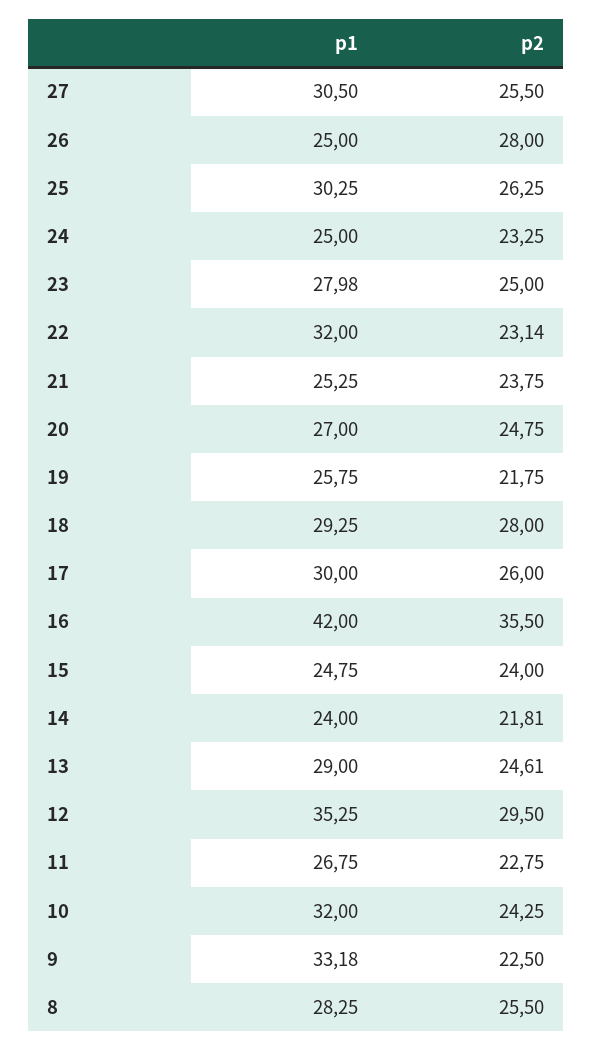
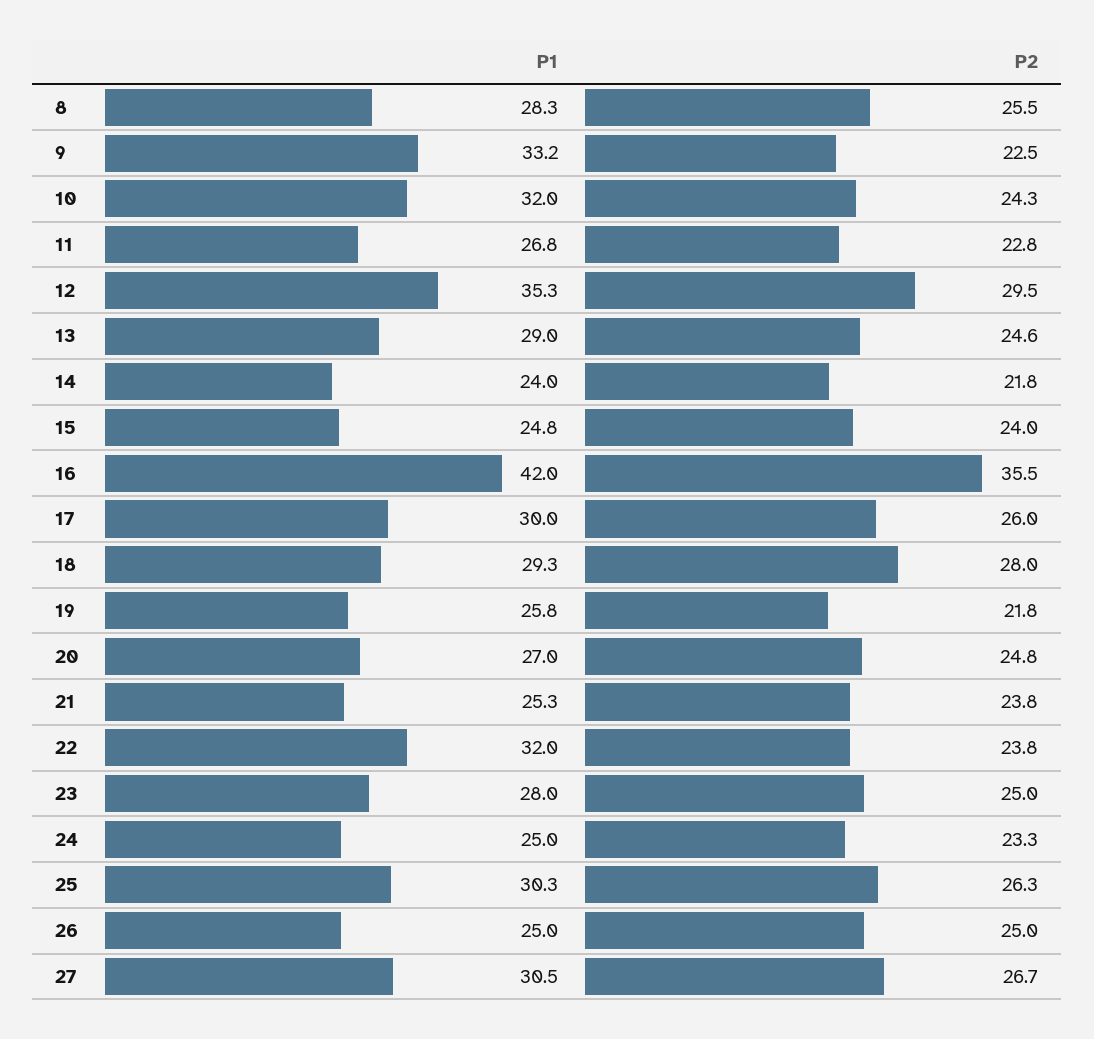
  {
    "p1": {
      "27": 30.5,
      "26": 25,
      "25": 30.25,
      "24": 25,
      "23": 27.98,
      "22": 32,
      "21": 25.25,
      "20": 27,
      "19": 25.75,
      "18": 29.25,
      "17": 30,
      "16": 42,
      "15": 24.75,
      "14": 24,
      "13": 29,
      "12": 35.25,
      "11": 26.75,
      "10": 32,
      "9": 33.18,
      "8": 28.25
    },
    "p2": {
-     "27": 25.5,
+     "27": 26.7,
-     "26": 28,
+     "26": 25,
      "25": 26.25,
      "24": 23.25,
      "23": 25,
-     "22": 23.14,
+     "22": 23.8,
      "21": 23.75,
      "20": 24.75,
      "19": 21.75,
      "18": 28,
      "17": 26,
      "16": 35.5,
      "15": 24,
      "14": 21.81,
      "13": 24.61,
      "12": 29.5,
      "11": 22.75,
      "10": 24.25,
      "9": 22.5,
      "8": 25.5
    }
  }

